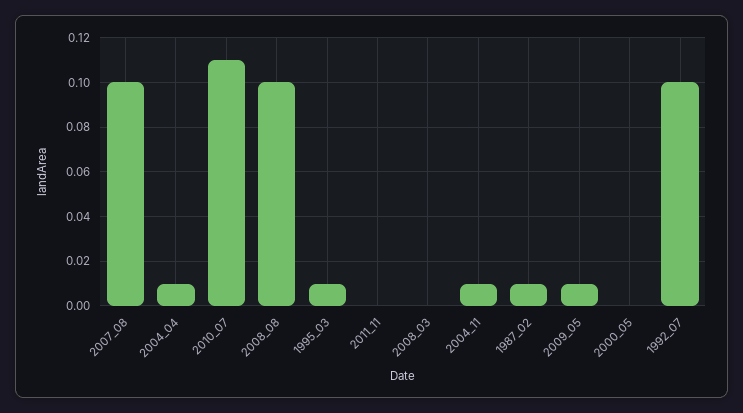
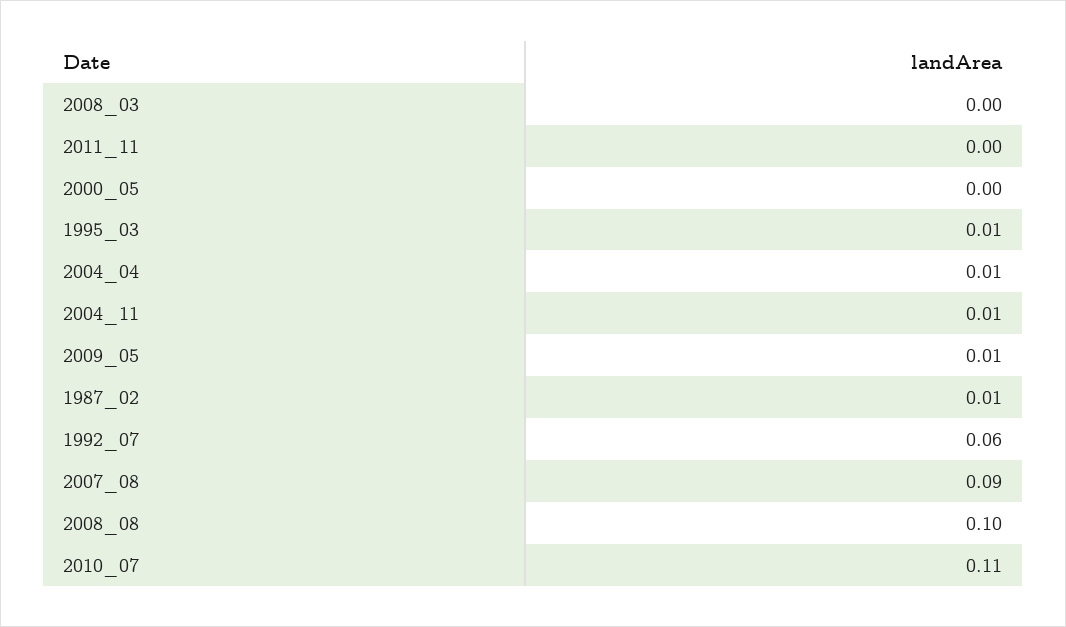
  {
-   "2007_08": 0.1,
+   "2007_08": 0.09,
    "2004_04": 0.01,
    "2010_07": 0.11,
    "2008_08": 0.1,
    "1995_03": 0.01,
    "2011_11": 0,
    "2008_03": 0,
    "2004_11": 0.01,
    "1987_02": 0.01,
    "2009_05": 0.01,
    "2000_05": 0,
-   "1992_07": 0.1
+   "1992_07": 0.06
  }

